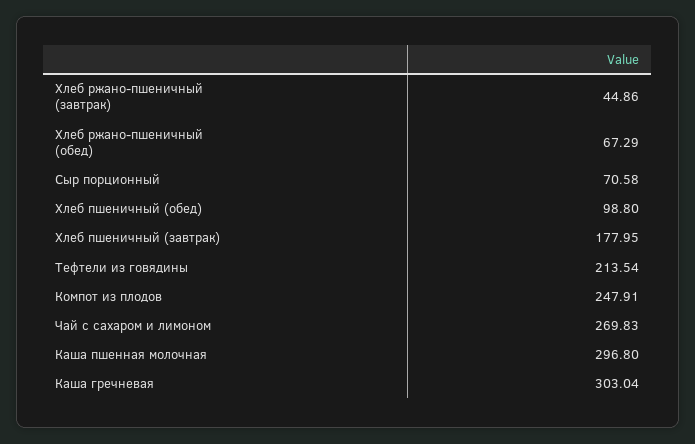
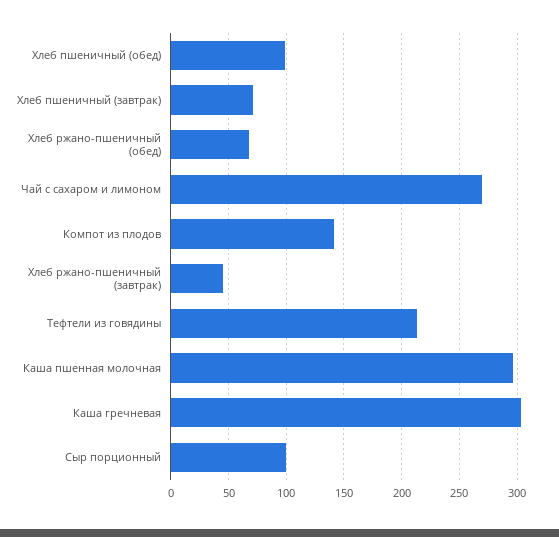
  {
    "Хлеб ржано-пшеничный (завтрак)": 44.86,
    "Хлеб ржано-пшеничный (обед)": 67.29,
-   "Сыр порционный": 70.58,
+   "Сыр порционный": 100,
    "Хлеб пшеничный (обед)": 98.8,
-   "Хлеб пшеничный (завтрак)": 177.95,
+   "Хлеб пшеничный (завтрак)": 70,
    "Тефтели из говядины": 213.54,
-   "Компот из плодов": 247.91,
+   "Компот из плодов": 140,
    "Чай с сахаром и лимоном": 269.83,
    "Каша пшенная молочная": 296.8,
    "Каша гречневая": 303.04
  }

